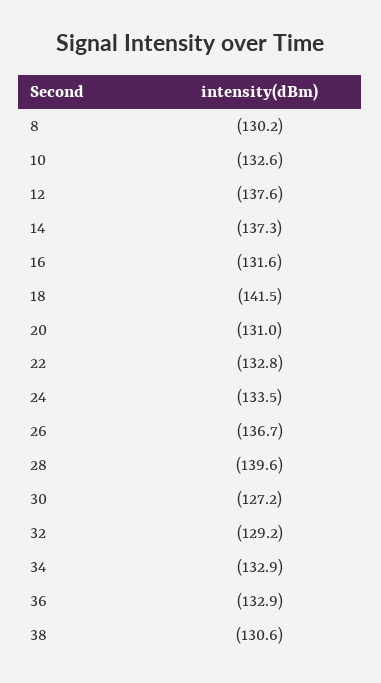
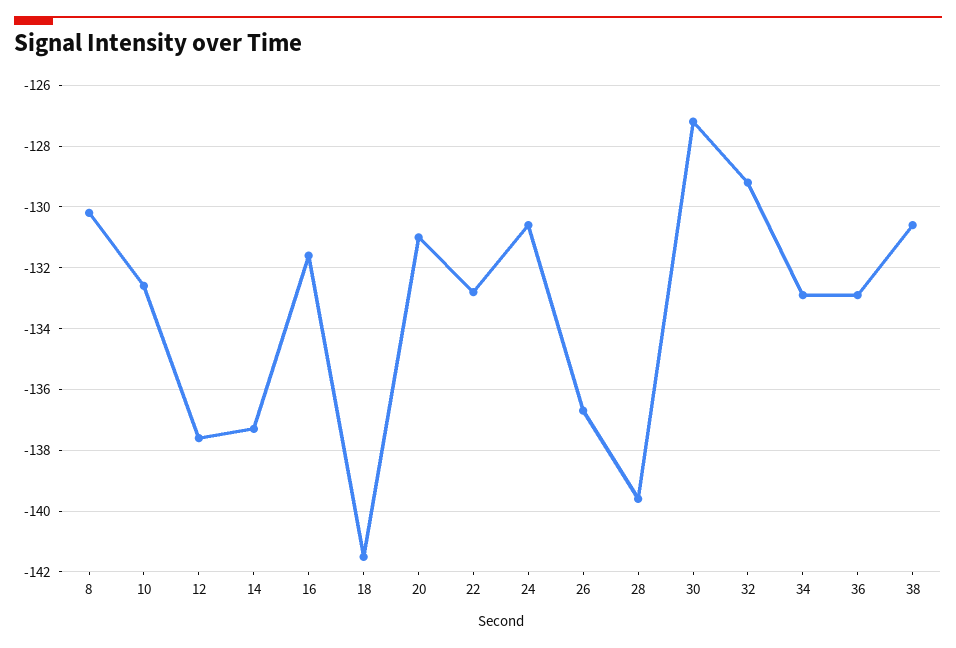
  {
    "8": -130.2,
    "10": -132.6,
    "12": -137.6,
    "14": -137.3,
    "16": -131.6,
    "18": -141.5,
    "20": -131,
    "22": -132.8,
-   "24": -133.5,
+   "24": -130.5,
    "26": -136.7,
    "28": -139.6,
    "30": -127.2,
    "32": -129.2,
    "34": -132.9,
    "36": -132.9,
    "38": -130.6
  }

